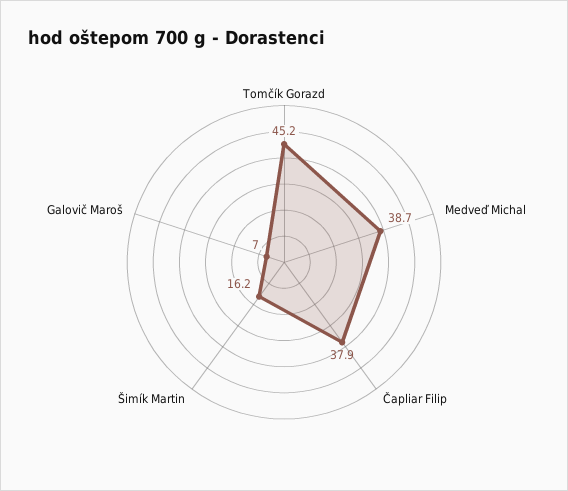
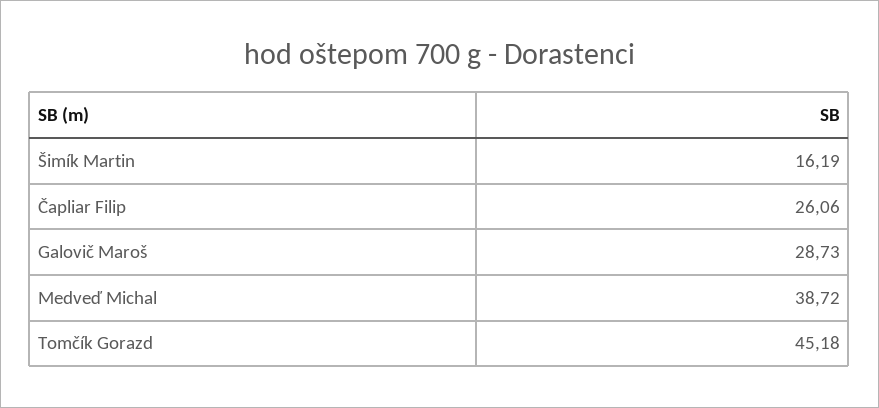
  {
    "Tomčík Gorazd": 45.18,
    "Medveď Michal": 38.72,
-   "Čapliar Filip": 37.9,
+   "Čapliar Filip": 26.06,
    "Šimík Martin": 16.19,
-   "Galovič Maroš": 7
+   "Galovič Maroš": 28.73
  }

